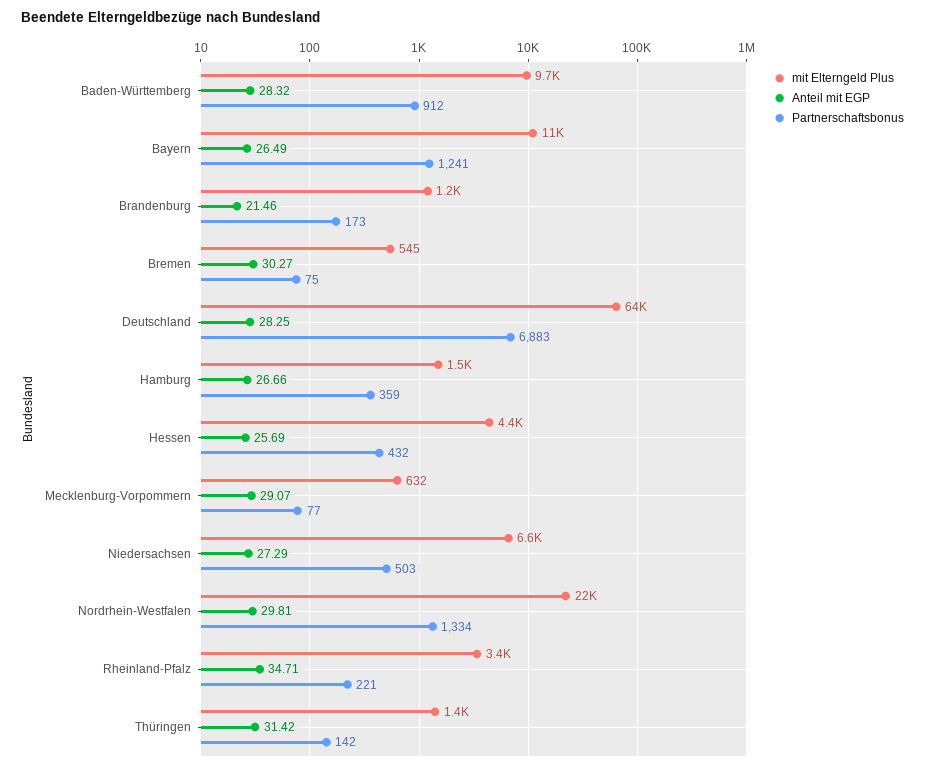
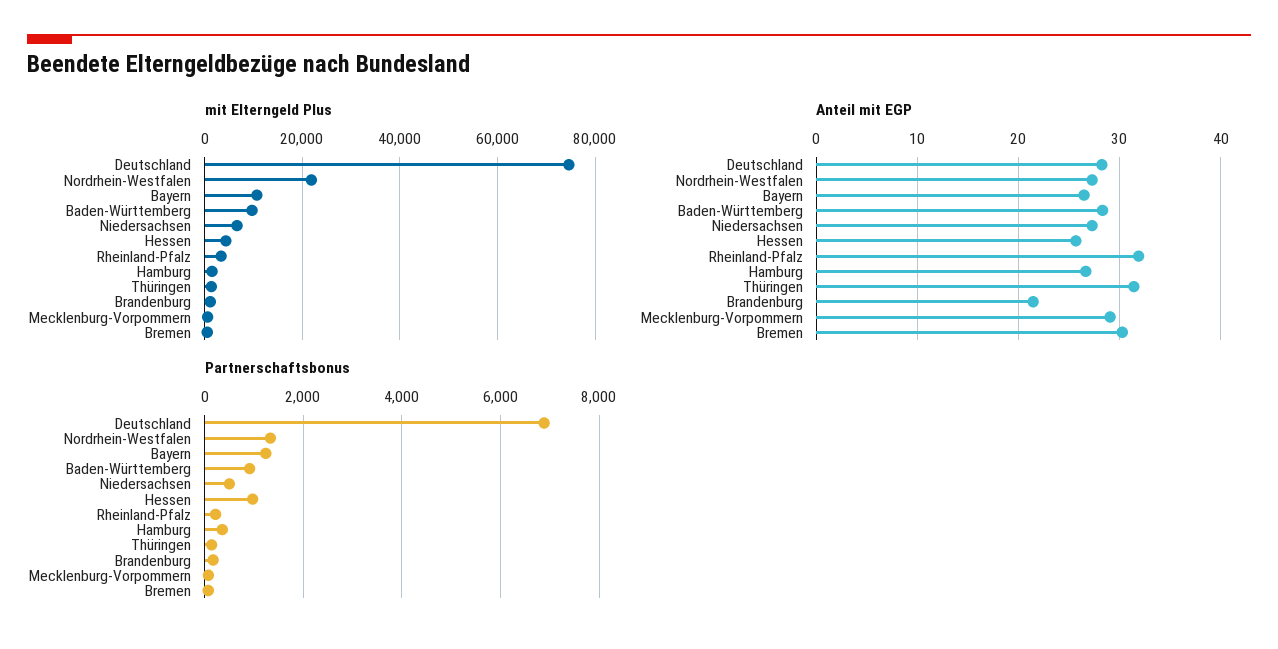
  {
    "mit Elterngeld Plus": {
      "Baden-Württemberg": 9700,
      "Bayern": 11000,
      "Brandenburg": 1200,
      "Bremen": 545,
-     "Deutschland": 64000,
+     "Deutschland": 74000,
      "Hamburg": 1500,
      "Hessen": 4400,
      "Mecklenburg-Vorpommern": 632,
      "Niedersachsen": 6600,
      "Nordrhein-Westfalen": 22000,
      "Rheinland-Pfalz": 3400,
      "Thüringen": 1400
    },
    "Anteil mit EGP": {
      "Baden-Württemberg": 28.32,
      "Bayern": 26.49,
      "Brandenburg": 21.46,
      "Bremen": 30.27,
      "Deutschland": 28.25,
      "Hamburg": 26.66,
      "Hessen": 25.69,
      "Mecklenburg-Vorpommern": 29.07,
      "Niedersachsen": 27.29,
-     "Nordrhein-Westfalen": 29.81,
+     "Nordrhein-Westfalen": 27,
-     "Rheinland-Pfalz": 34.71,
+     "Rheinland-Pfalz": 32,
      "Thüringen": 31.42
    },
    "Partnerschaftsbonus": {
      "Baden-Württemberg": 912,
      "Bayern": 1241,
      "Brandenburg": 173,
      "Bremen": 75,
      "Deutschland": 6883,
      "Hamburg": 359,
-     "Hessen": 432,
+     "Hessen": 1000,
      "Mecklenburg-Vorpommern": 77,
      "Niedersachsen": 503,
      "Nordrhein-Westfalen": 1334,
      "Rheinland-Pfalz": 221,
      "Thüringen": 142
    }
  }

